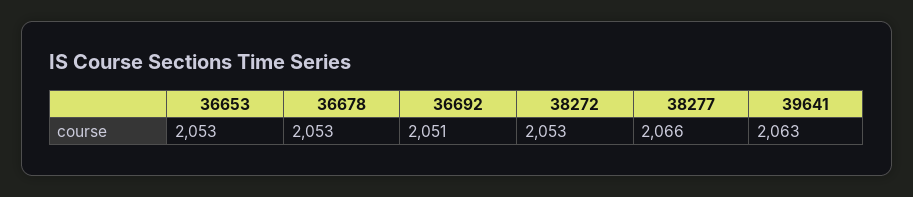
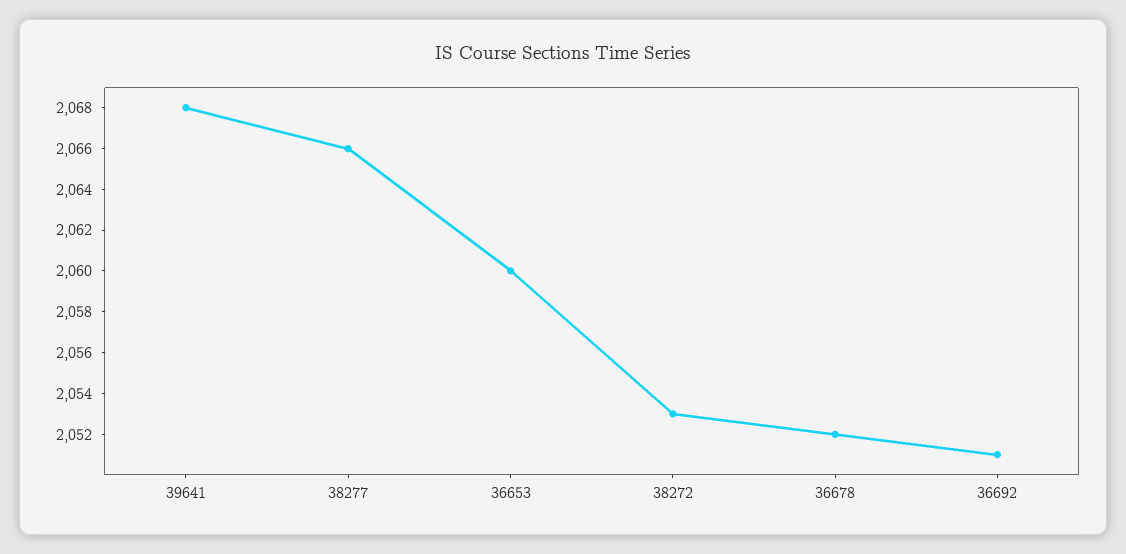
  {
-   "36653": 2053,
+   "36653": 2060,
-   "36678": 2053,
+   "36678": 2052,
    "36692": 2051,
    "38272": 2053,
    "38277": 2066,
-   "39641": 2063
+   "39641": 2068
  }

